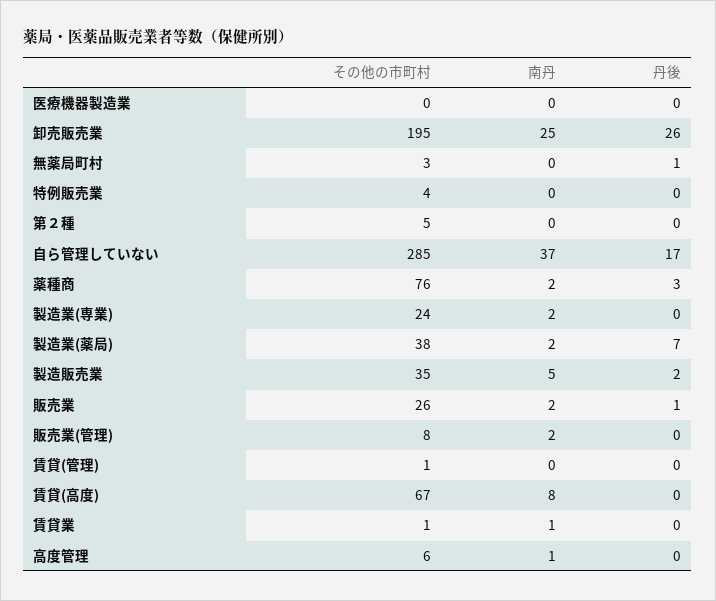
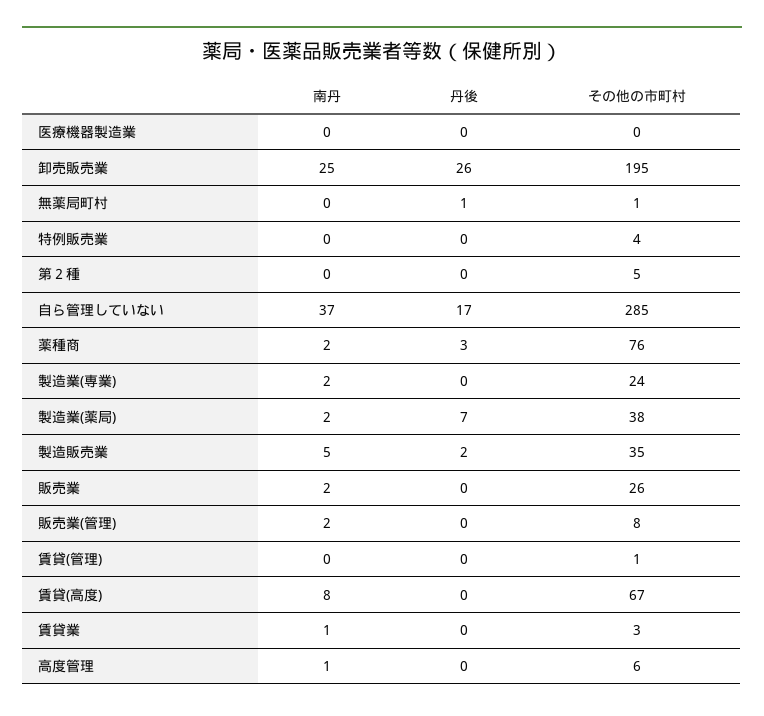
  {
    "その他の市町村": {
      "医療機器製造業": 0,
      "卸売販売業": 195,
-     "無薬局町村": 3,
+     "無薬局町村": 1,
      "特例販売業": 4,
      "第２種": 5,
      "自ら管理していない": 285,
      "薬種商": 76,
      "製造業(専業)": 24,
      "製造業(薬局)": 38,
      "製造販売業": 35,
      "販売業": 26,
      "販売業(管理)": 8,
      "賃貸(管理)": 1,
      "賃貸(高度)": 67,
-     "賃貸業": 1,
+     "賃貸業": 3,
      "高度管理": 6
    },
    "南丹": {
      "医療機器製造業": 0,
      "卸売販売業": 25,
      "無薬局町村": 0,
      "特例販売業": 0,
      "第２種": 0,
      "自ら管理していない": 37,
      "薬種商": 2,
      "製造業(専業)": 2,
      "製造業(薬局)": 2,
      "製造販売業": 5,
      "販売業": 2,
      "販売業(管理)": 2,
      "賃貸(管理)": 0,
      "賃貸(高度)": 8,
      "賃貸業": 1,
      "高度管理": 1
    },
    "丹後": {
      "医療機器製造業": 0,
      "卸売販売業": 26,
      "無薬局町村": 1,
      "特例販売業": 0,
      "第２種": 0,
      "自ら管理していない": 17,
      "薬種商": 3,
      "製造業(専業)": 0,
      "製造業(薬局)": 7,
      "製造販売業": 2,
-     "販売業": 1,
+     "販売業": 0,
      "販売業(管理)": 0,
      "賃貸(管理)": 0,
      "賃貸(高度)": 0,
      "賃貸業": 0,
      "高度管理": 0
    }
  }

